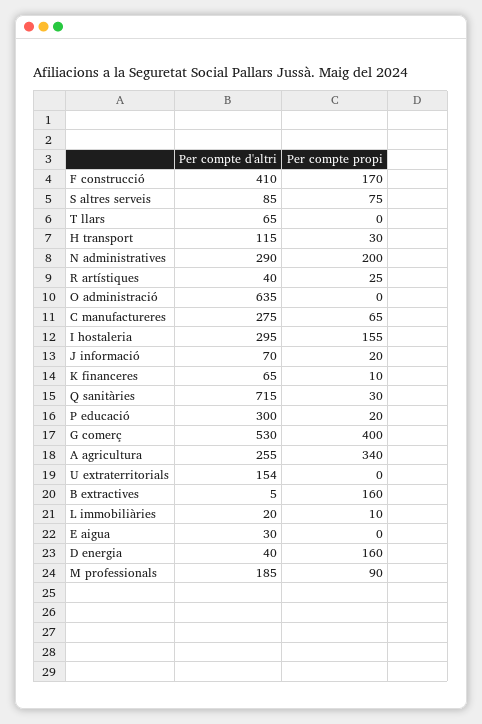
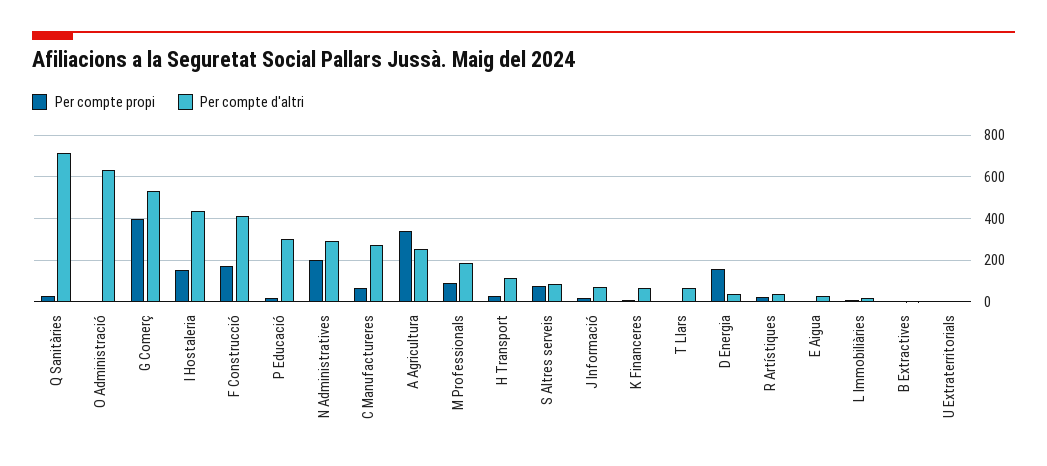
  {
    "Per compte d'altri": {
      "F construcció": 410,
      "S altres serveis": 85,
      "T llars": 65,
      "H transport": 115,
      "N administratives": 290,
      "R artístiques": 40,
      "O administració": 635,
      "C manufactureres": 275,
-     "I hostaleria": 295,
+     "I hostaleria": 450,
      "J informació": 70,
      "K financeres": 65,
      "Q sanitàries": 715,
      "P educació": 300,
      "G comerç": 530,
      "A agricultura": 255,
-     "U extraterritorials": 154,
+     "U extraterritorials": 0,
      "B extractives": 5,
      "L immobiliàries": 20,
      "E aigua": 30,
      "D energia": 40,
      "M professionals": 185
    },
    "Per compte propi": {
      "F construcció": 170,
      "S altres serveis": 75,
      "T llars": 0,
      "H transport": 30,
      "N administratives": 200,
      "R artístiques": 25,
      "O administració": 0,
      "C manufactureres": 65,
      "I hostaleria": 155,
      "J informació": 20,
      "K financeres": 10,
      "Q sanitàries": 30,
      "P educació": 20,
      "G comerç": 400,
      "A agricultura": 340,
      "U extraterritorials": 0,
-     "B extractives": 160,
+     "B extractives": 0,
      "L immobiliàries": 10,
      "E aigua": 0,
      "D energia": 160,
      "M professionals": 90
    }
  }

